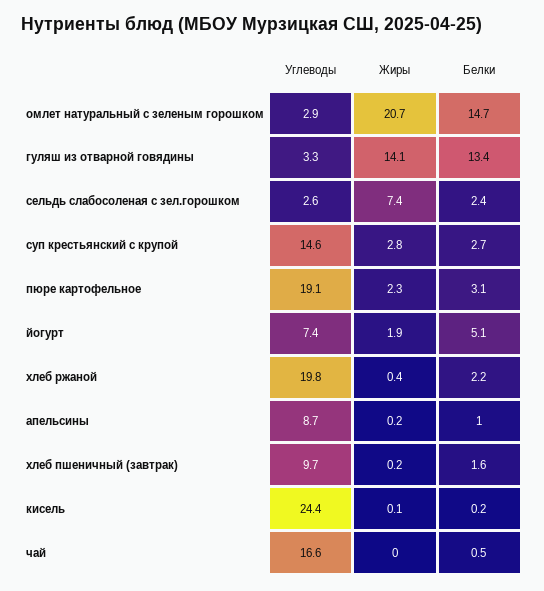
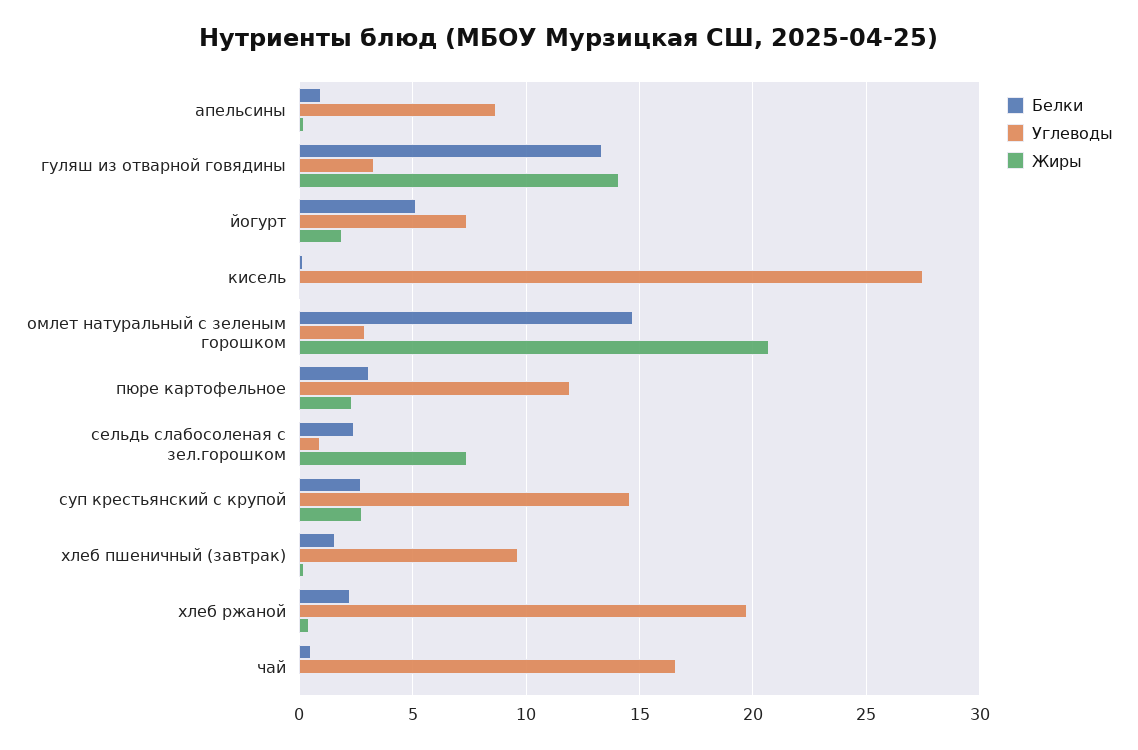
  {
    "Углеводы": {
      "омлет натуральный с зеленым горошком": 2.9,
      "гуляш из отварной говядины": 3.3,
-     "сельдь слабосоленая с зел.горошком": 2.6,
+     "сельдь слабосоленая с зел.горошком": 1,
      "суп крестьянский с крупой": 14.6,
-     "пюре картофельное": 19.1,
+     "пюре картофельное": 12,
      "йогурт": 7.4,
      "хлеб ржаной": 19.8,
      "апельсины": 8.7,
      "хлеб пшеничный (завтрак)": 9.7,
-     "кисель": 24.4,
+     "кисель": 27.5,
      "чай": 16.6
    },
    "Жиры": {
      "омлет натуральный с зеленым горошком": 20.7,
      "гуляш из отварной говядины": 14.1,
      "сельдь слабосоленая с зел.горошком": 7.4,
      "суп крестьянский с крупой": 2.8,
      "пюре картофельное": 2.3,
      "йогурт": 1.9,
      "хлеб ржаной": 0.4,
      "апельсины": 0.2,
      "хлеб пшеничный (завтрак)": 0.2,
      "кисель": 0.1,
      "чай": 0
    },
    "Белки": {
      "омлет натуральный с зеленым горошком": 14.7,
      "гуляш из отварной говядины": 13.4,
      "сельдь слабосоленая с зел.горошком": 2.4,
      "суп крестьянский с крупой": 2.7,
      "пюре картофельное": 3.1,
      "йогурт": 5.1,
      "хлеб ржаной": 2.2,
      "апельсины": 1,
      "хлеб пшеничный (завтрак)": 1.6,
      "кисель": 0.2,
      "чай": 0.5
    }
  }

